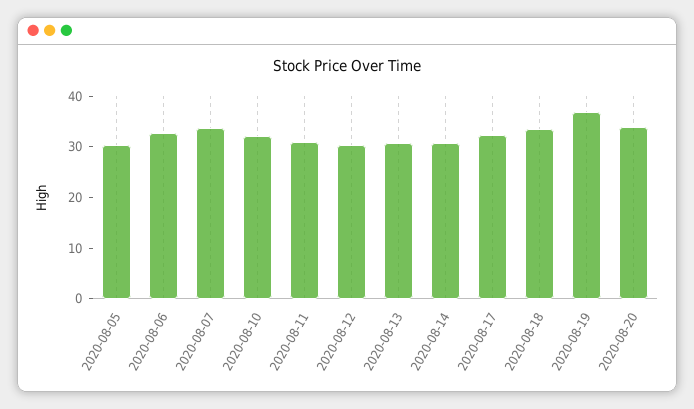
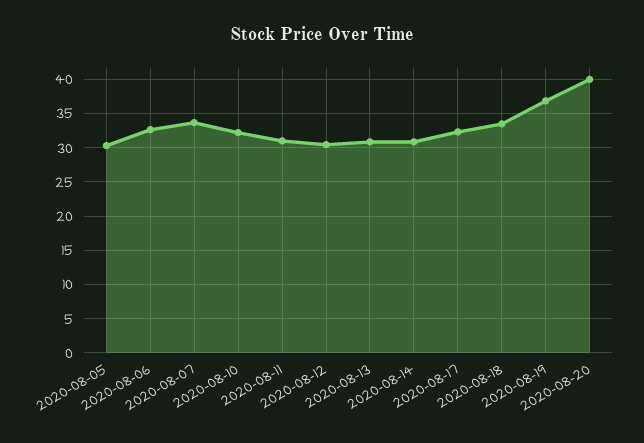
  {
    "2020-08-05": 30,
    "2020-08-06": 33,
    "2020-08-07": 34,
    "2020-08-10": 32,
    "2020-08-11": 31,
    "2020-08-12": 30,
    "2020-08-13": 31,
    "2020-08-14": 31,
    "2020-08-17": 32,
    "2020-08-18": 34,
    "2020-08-19": 37,
-   "2020-08-20": 34
+   "2020-08-20": 40
  }

